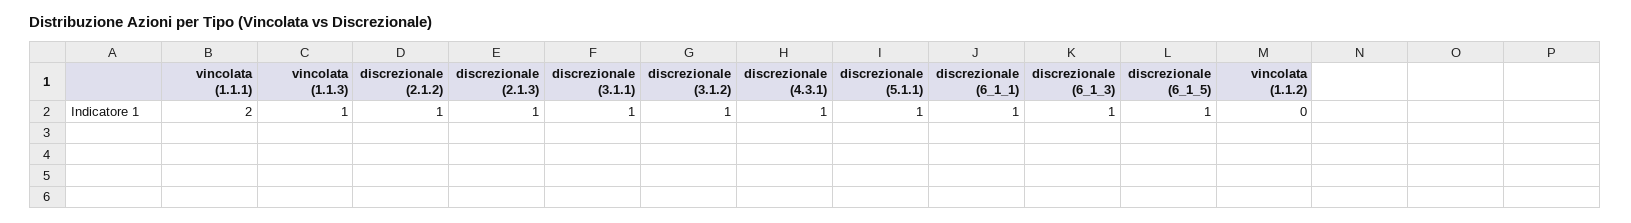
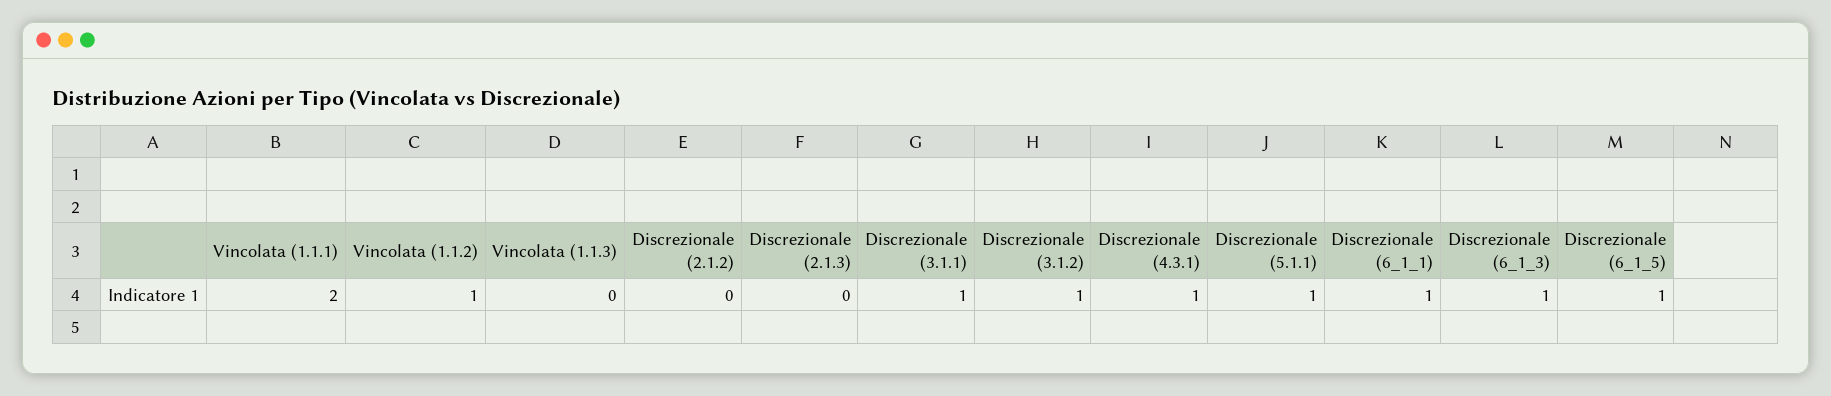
  {
    "vincolata (1.1.1)": 2,
-   "vincolata (1.1.3)": 1,
+   "vincolata (1.1.3)": 0,
-   "discrezionale (2.1.2)": 1,
+   "discrezionale (2.1.2)": 0,
-   "discrezionale (2.1.3)": 1,
+   "discrezionale (2.1.3)": 0,
    "discrezionale (3.1.1)": 1,
    "discrezionale (3.1.2)": 1,
    "discrezionale (4.3.1)": 1,
    "discrezionale (5.1.1)": 1,
    "discrezionale (6_1_1)": 1,
    "discrezionale (6_1_3)": 1,
    "discrezionale (6_1_5)": 1,
-   "vincolata (1.1.2)": 0
+   "vincolata (1.1.2)": 1
  }

